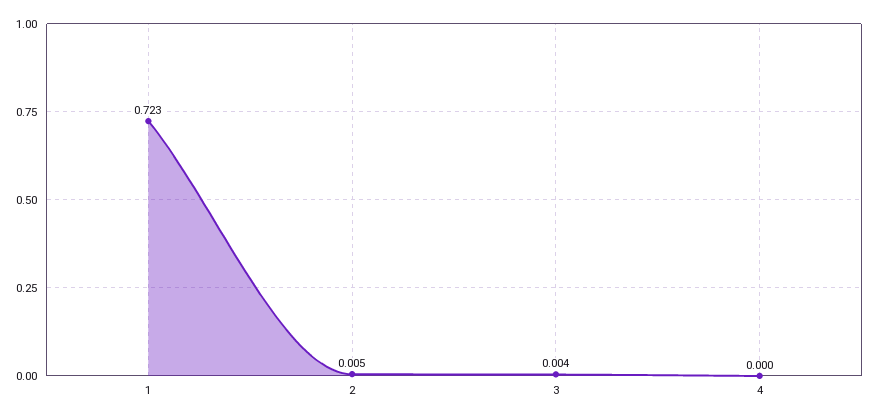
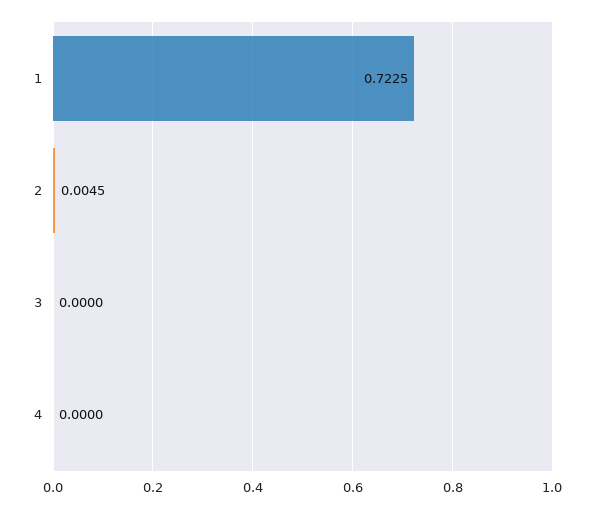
  {
    "1": 0.7225,
    "2": 0.0045,
-   "3": 0.004,
+   "3": 0,
    "4": 0
  }

